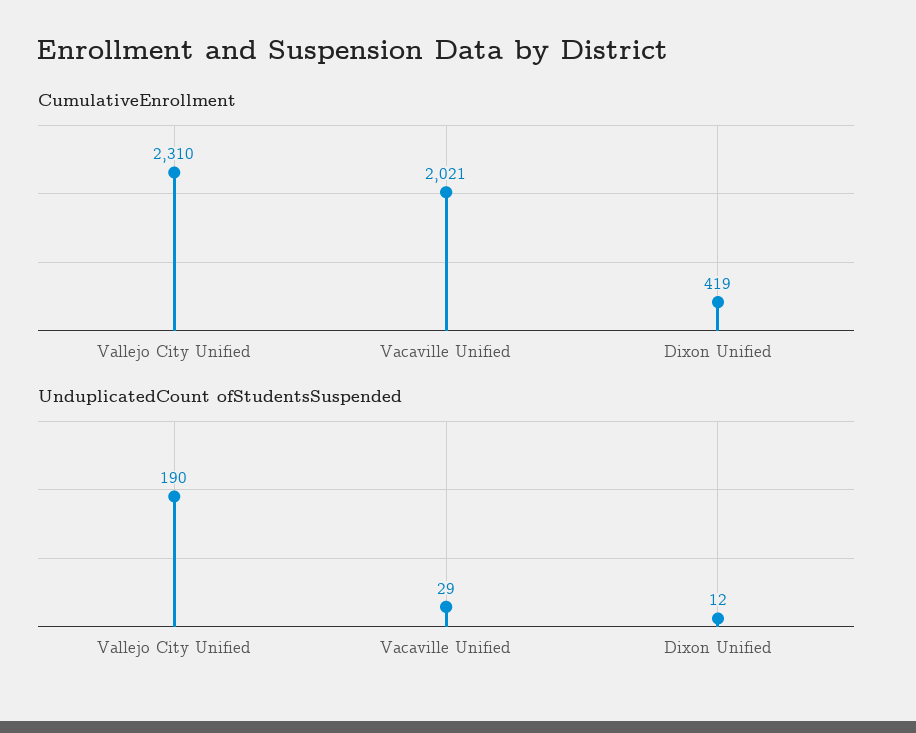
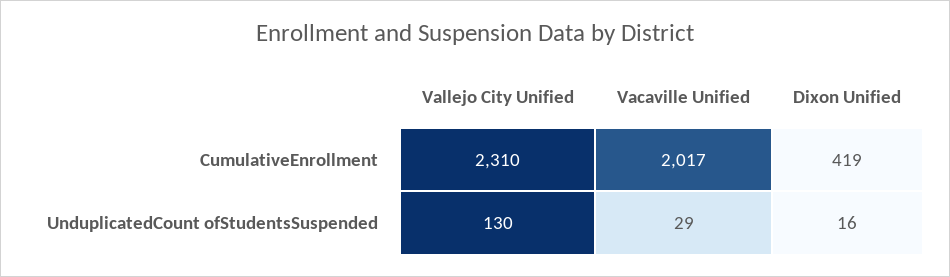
  {
    "CumulativeEnrollment": {
      "Vallejo City Unified": 2310,
-     "Vacaville Unified": 2021,
+     "Vacaville Unified": 2017,
      "Dixon Unified": 419
    },
    "UnduplicatedCount ofStudentsSuspended": {
-     "Vallejo City Unified": 190,
+     "Vallejo City Unified": 130,
      "Vacaville Unified": 29,
-     "Dixon Unified": 12
+     "Dixon Unified": 16
    }
  }

